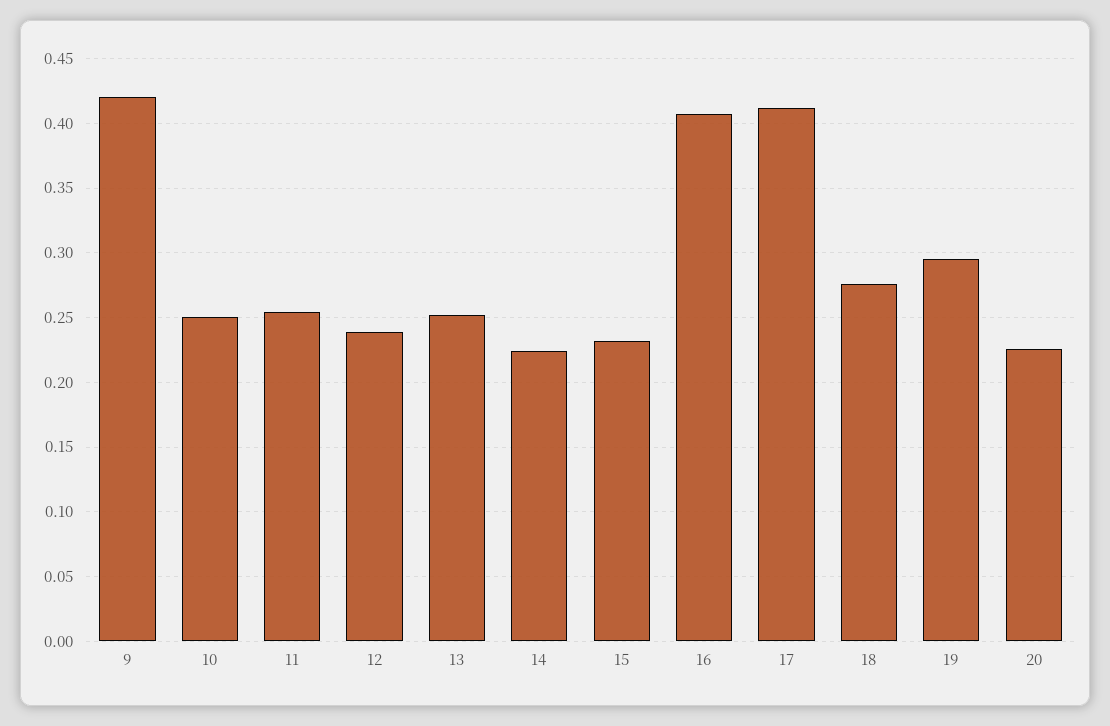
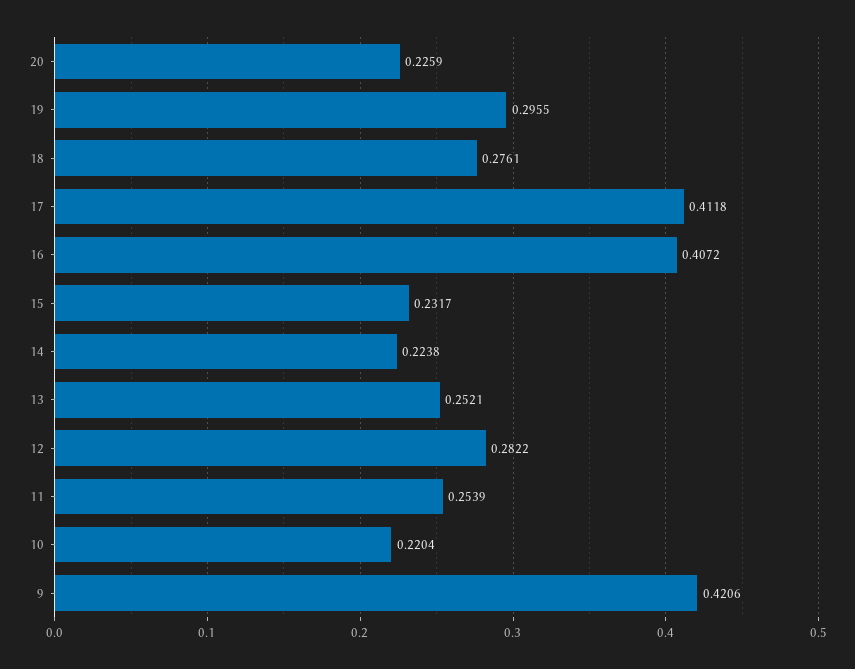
  {
    "9": 0.4206,
-   "10": 0.25,
+   "10": 0.2204,
    "11": 0.2539,
-   "12": 0.24,
+   "12": 0.2822,
    "13": 0.2521,
    "14": 0.2238,
    "15": 0.2317,
    "16": 0.4072,
    "17": 0.4118,
    "18": 0.2761,
    "19": 0.2955,
    "20": 0.2259
  }

